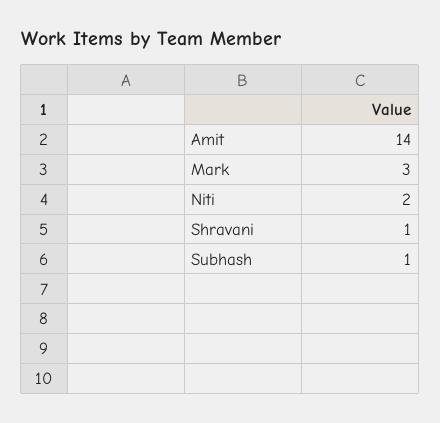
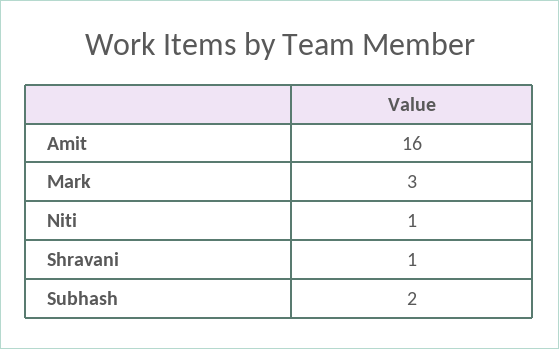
  {
-   "Amit": 14,
+   "Amit": 16,
    "Mark": 3,
-   "Niti": 2,
+   "Niti": 1,
    "Shravani": 1,
-   "Subhash": 1
+   "Subhash": 2
  }

